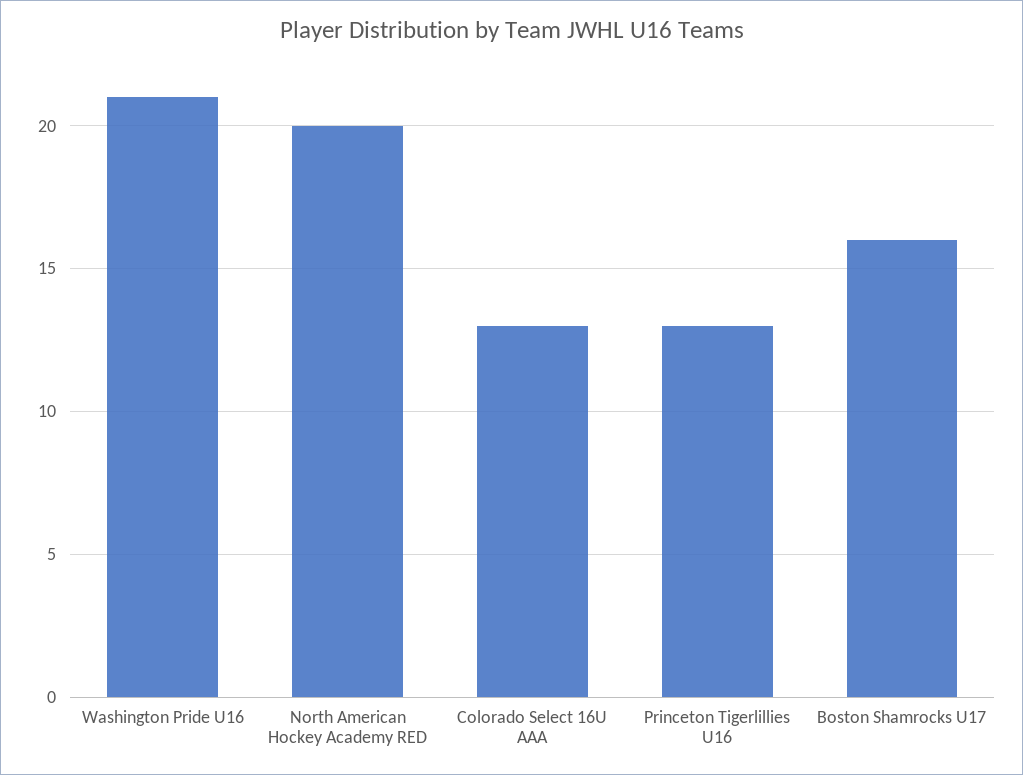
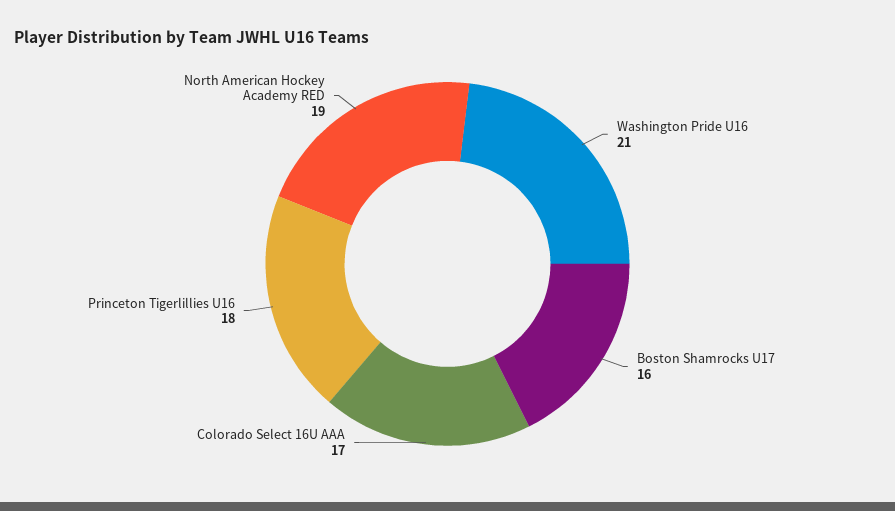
  {
    "Washington Pride U16": 21,
-   "North American Hockey Academy RED": 20,
+   "North American Hockey Academy RED": 19,
-   "Colorado Select 16U AAA": 13,
+   "Colorado Select 16U AAA": 17,
-   "Princeton Tigerlillies U16": 13,
+   "Princeton Tigerlillies U16": 18,
    "Boston Shamrocks U17": 16
  }

